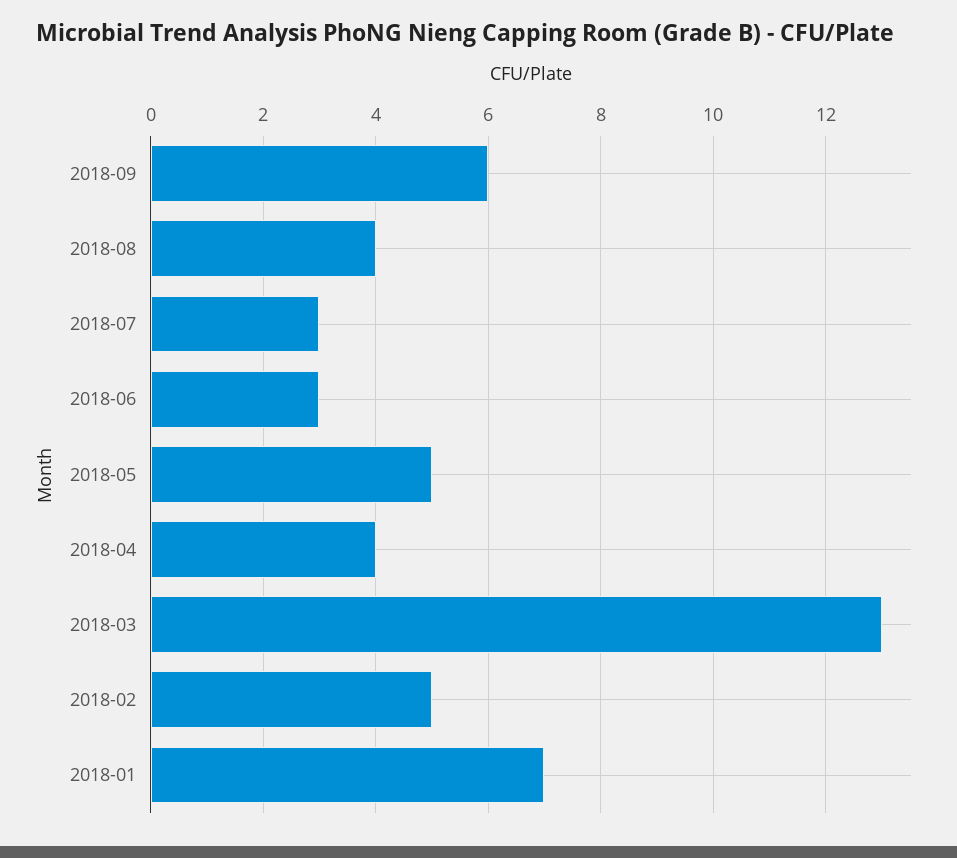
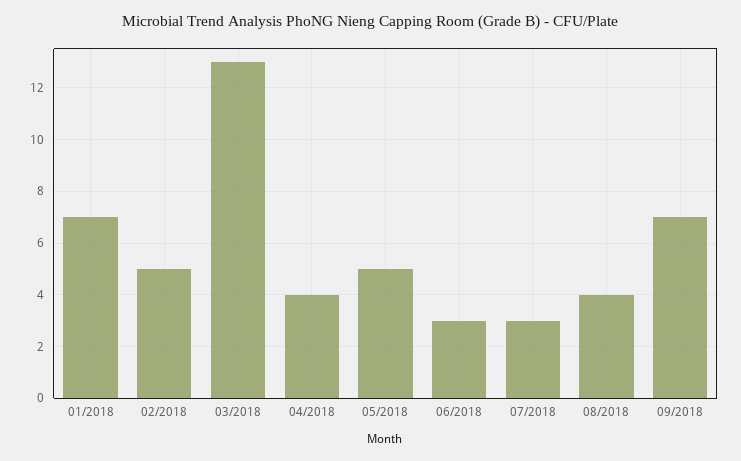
  {
-   "2018-09": 6,
+   "2018-09": 7,
    "2018-08": 4,
    "2018-07": 3,
    "2018-06": 3,
    "2018-05": 5,
    "2018-04": 4,
    "2018-03": 13,
    "2018-02": 5,
    "2018-01": 7
  }

